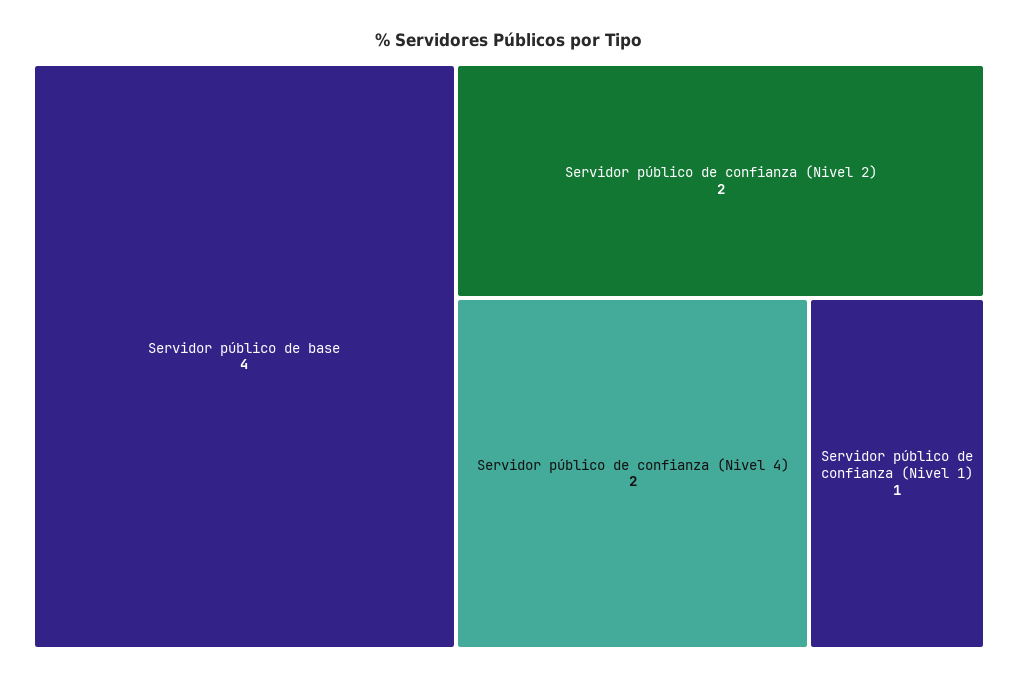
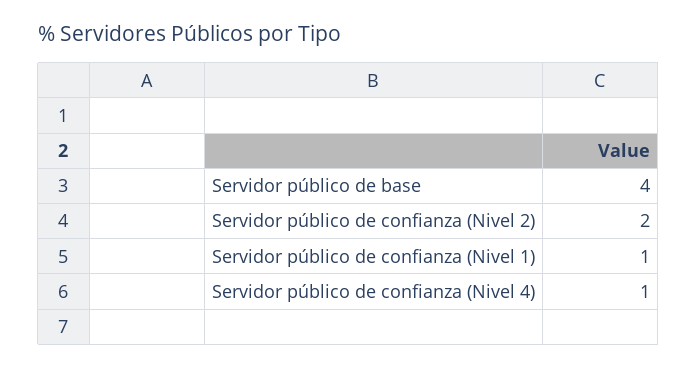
  {
    "Servidor público de base": 4,
    "Servidor público de confianza (Nivel 2)": 2,
-   "Servidor público de confianza (Nivel 4)": 2,
+   "Servidor público de confianza (Nivel 4)": 1,
    "Servidor público de confianza (Nivel 1)": 1
  }

